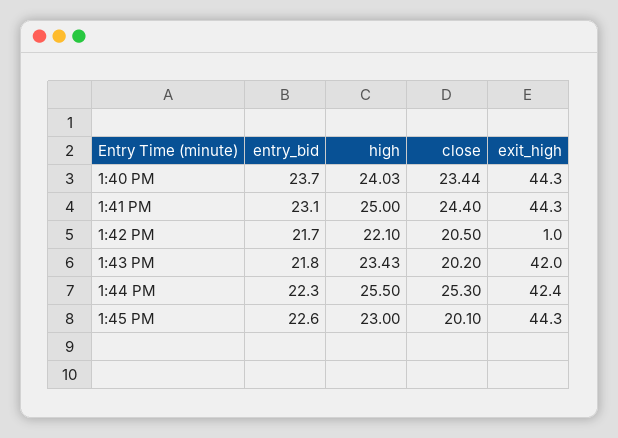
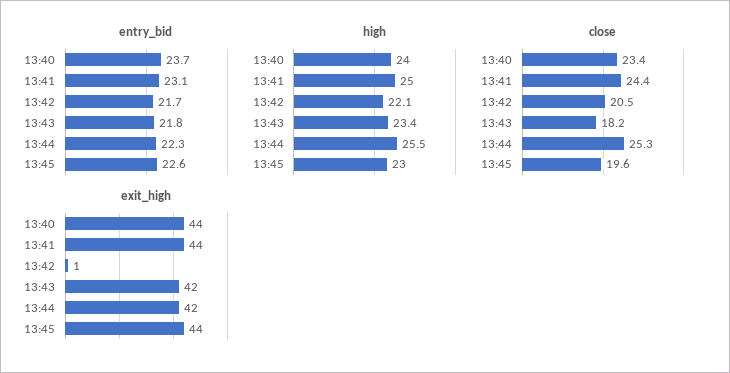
  {
    "entry_bid": {
      "1:40 PM": 23.7,
      "1:41 PM": 23.1,
      "1:42 PM": 21.7,
      "1:43 PM": 21.8,
      "1:44 PM": 22.3,
      "1:45 PM": 22.6
    },
    "high": {
      "1:40 PM": 24.03,
      "1:41 PM": 25,
      "1:42 PM": 22.1,
      "1:43 PM": 23.43,
      "1:44 PM": 25.5,
      "1:45 PM": 23
    },
    "close": {
      "1:40 PM": 23.44,
      "1:41 PM": 24.4,
      "1:42 PM": 20.5,
-     "1:43 PM": 20.2,
+     "1:43 PM": 18.2,
      "1:44 PM": 25.3,
-     "1:45 PM": 20.1
+     "1:45 PM": 19.6
    },
    "exit_high": {
      "1:40 PM": 44.3,
      "1:41 PM": 44.3,
      "1:42 PM": 1,
      "1:43 PM": 42,
      "1:44 PM": 42.4,
      "1:45 PM": 44.3
    }
  }

